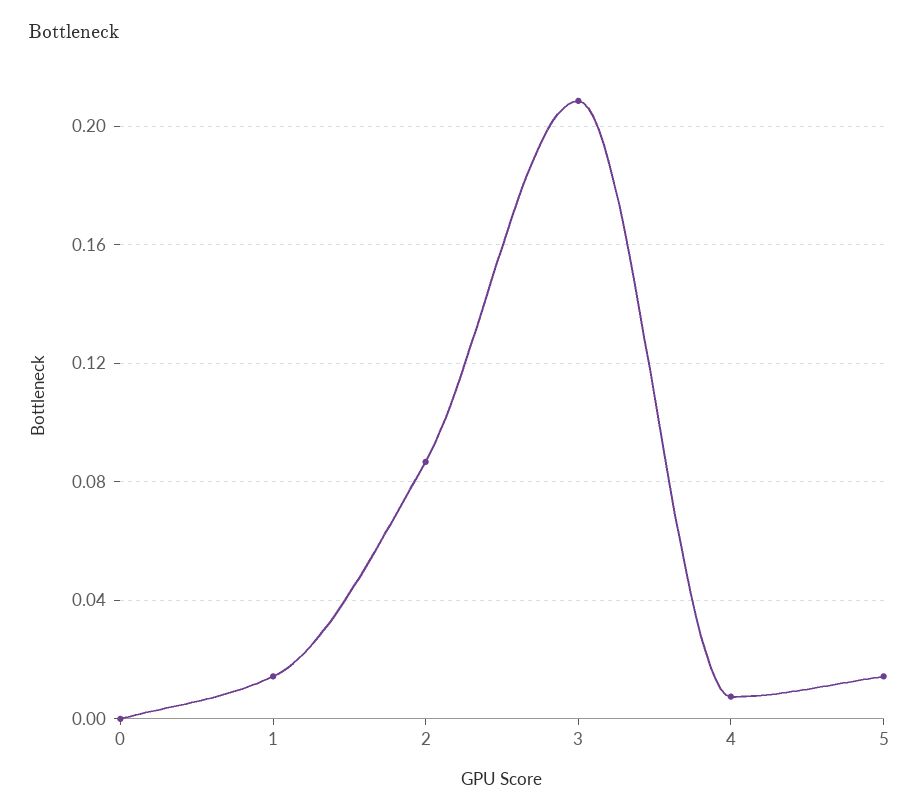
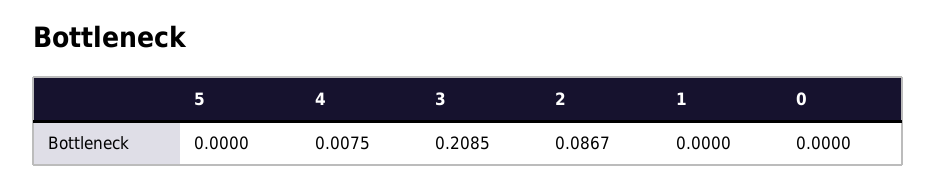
  {
    "0": 0,
-   "1": 0.015,
+   "1": 0,
    "2": 0.0867,
    "3": 0.2085,
    "4": 0.0075,
-   "5": 0.015
+   "5": 0
  }

